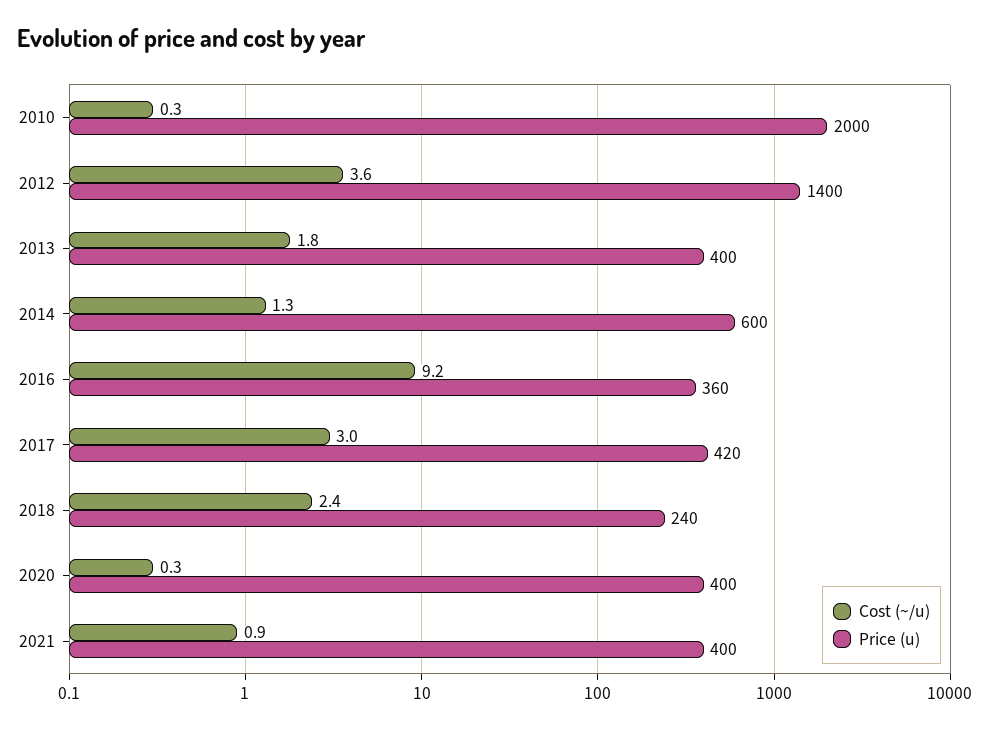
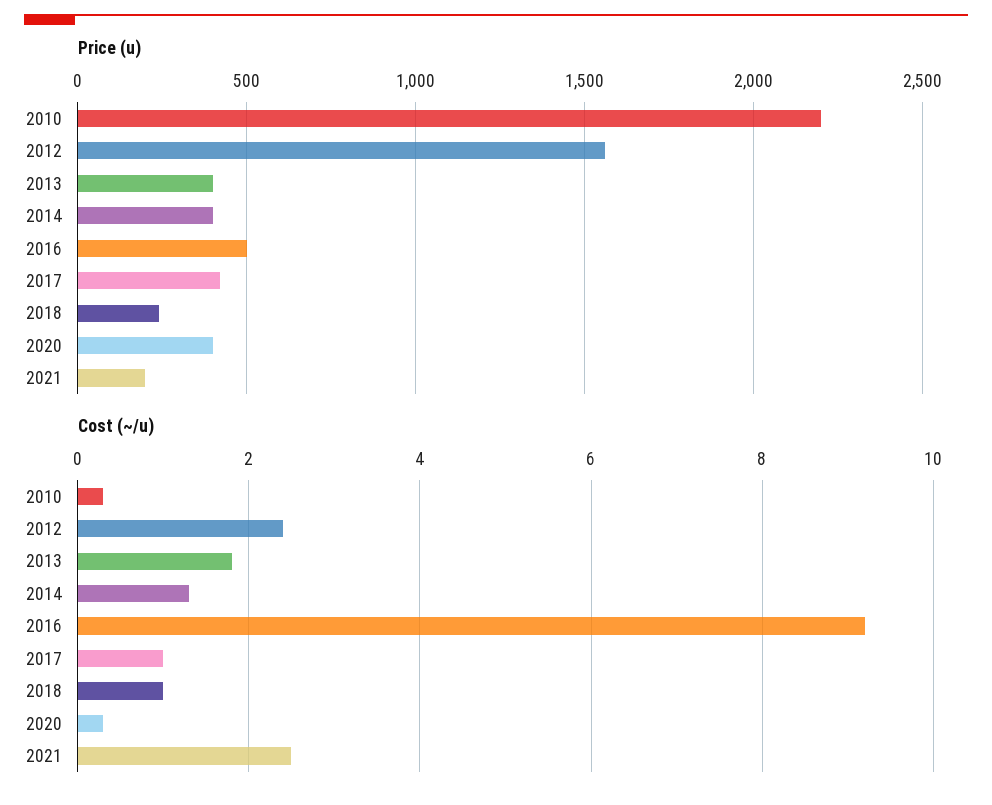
  {
    "Cost (~/u)": {
      "2010": 0.3,
-     "2012": 3.6,
+     "2012": 2.5,
      "2013": 1.8,
      "2014": 1.3,
      "2016": 9.2,
-     "2017": 3,
+     "2017": 1,
-     "2018": 2.4,
+     "2018": 1,
      "2020": 0.3,
-     "2021": 0.9
+     "2021": 2.5
    },
    "Price (u)": {
-     "2010": 2000,
+     "2010": 2200,
-     "2012": 1400,
+     "2012": 1550,
      "2013": 400,
-     "2014": 600,
+     "2014": 400,
-     "2016": 360,
+     "2016": 500,
      "2017": 420,
      "2018": 240,
      "2020": 400,
-     "2021": 400
+     "2021": 200
    }
  }

